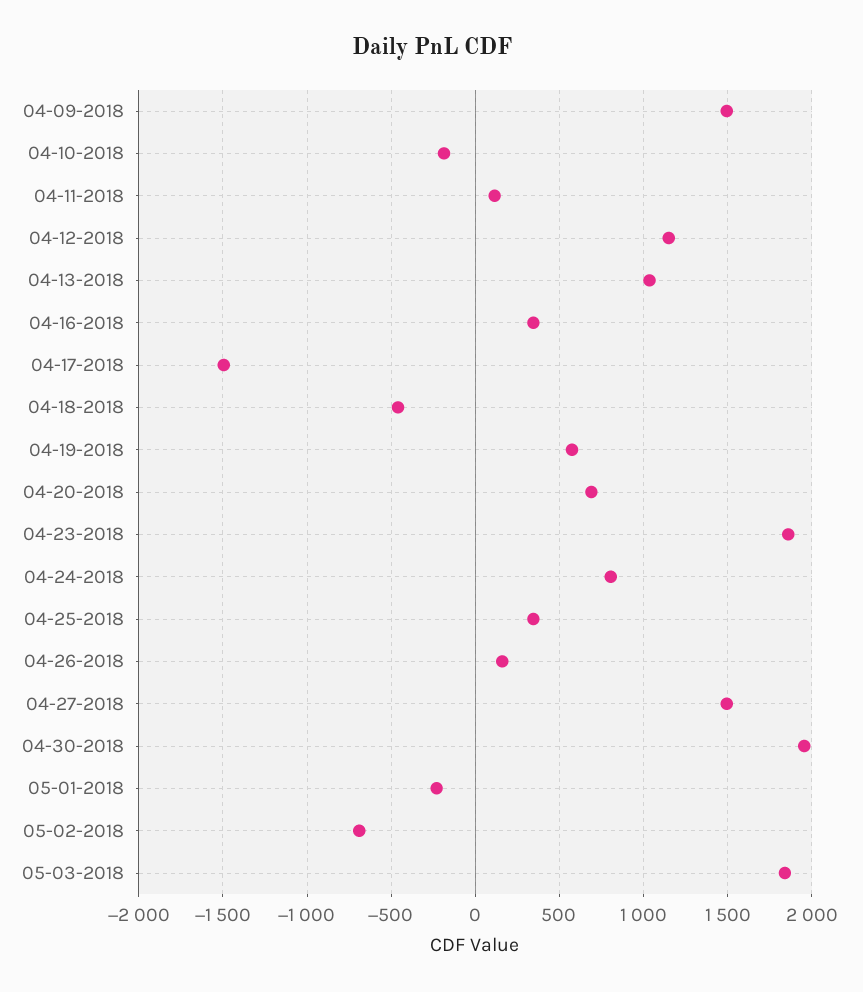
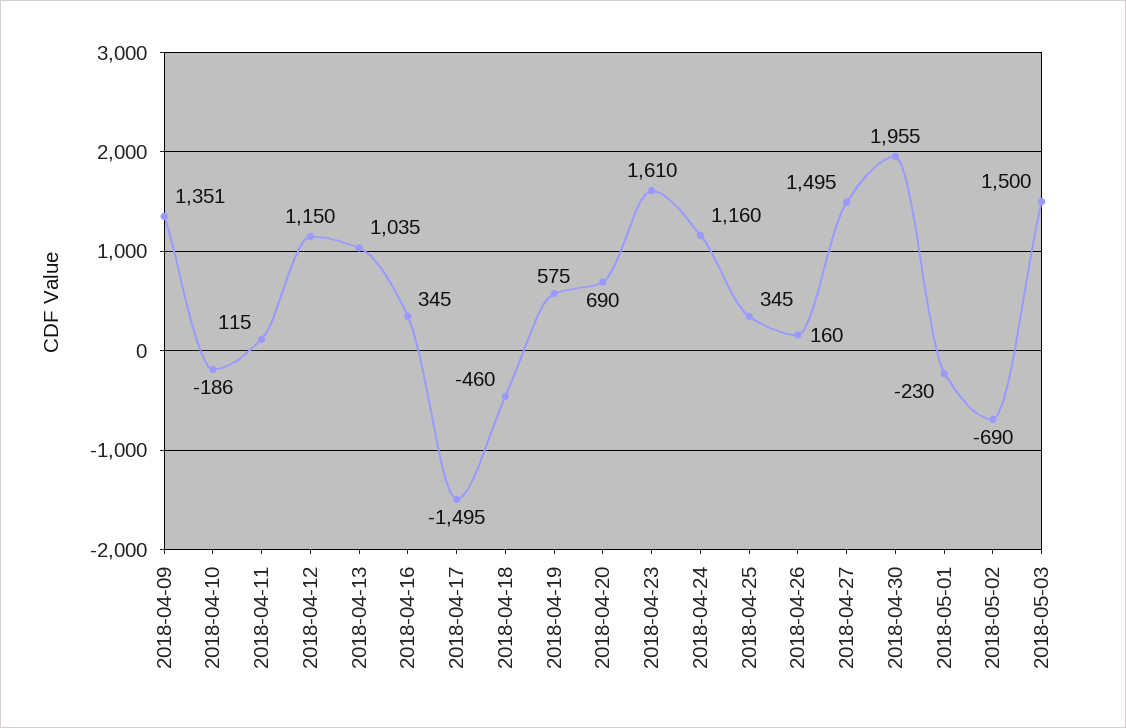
  {
-   "04-09-2018": 1500,
+   "04-09-2018": 1351,
    "04-10-2018": -186,
    "04-11-2018": 115,
    "04-12-2018": 1150,
    "04-13-2018": 1035,
    "04-16-2018": 345,
    "04-17-2018": -1495,
    "04-18-2018": -460,
    "04-19-2018": 575,
    "04-20-2018": 690,
-   "04-23-2018": 1850,
+   "04-23-2018": 1610,
-   "04-24-2018": 800,
+   "04-24-2018": 1160,
    "04-25-2018": 345,
    "04-26-2018": 160,
    "04-27-2018": 1495,
    "04-30-2018": 1955,
    "05-01-2018": -230,
    "05-02-2018": -690,
-   "05-03-2018": 1850
+   "05-03-2018": 1500
  }

